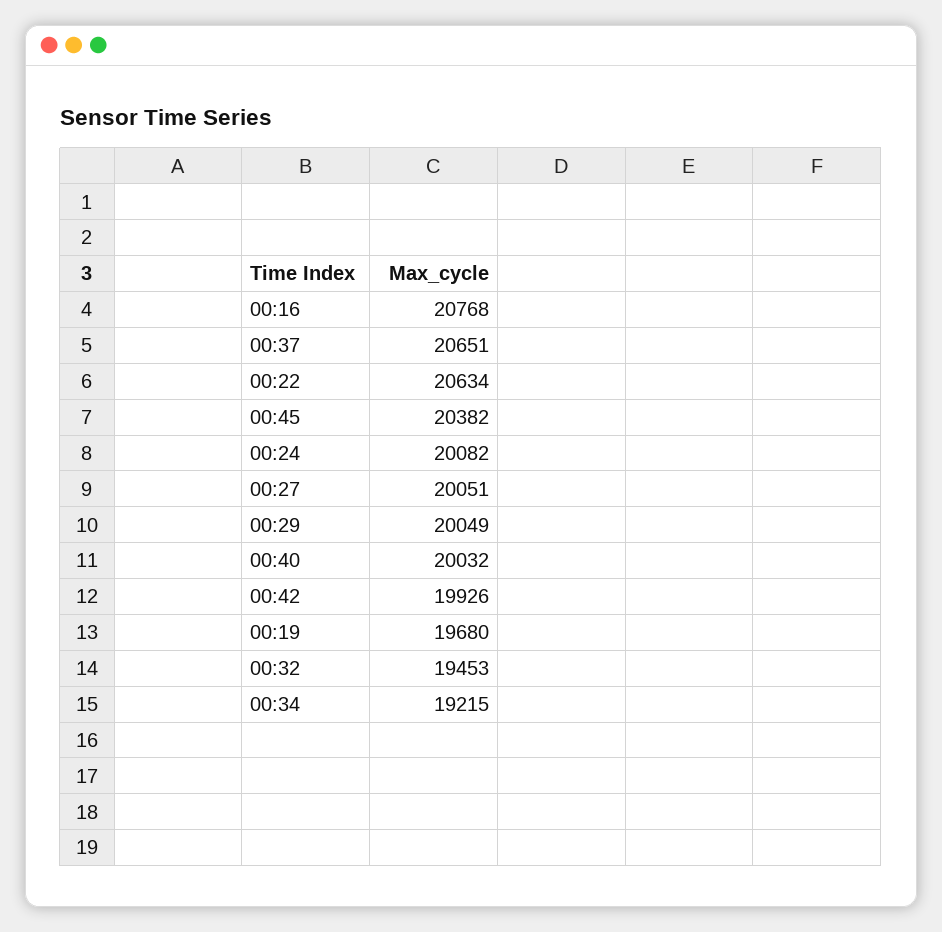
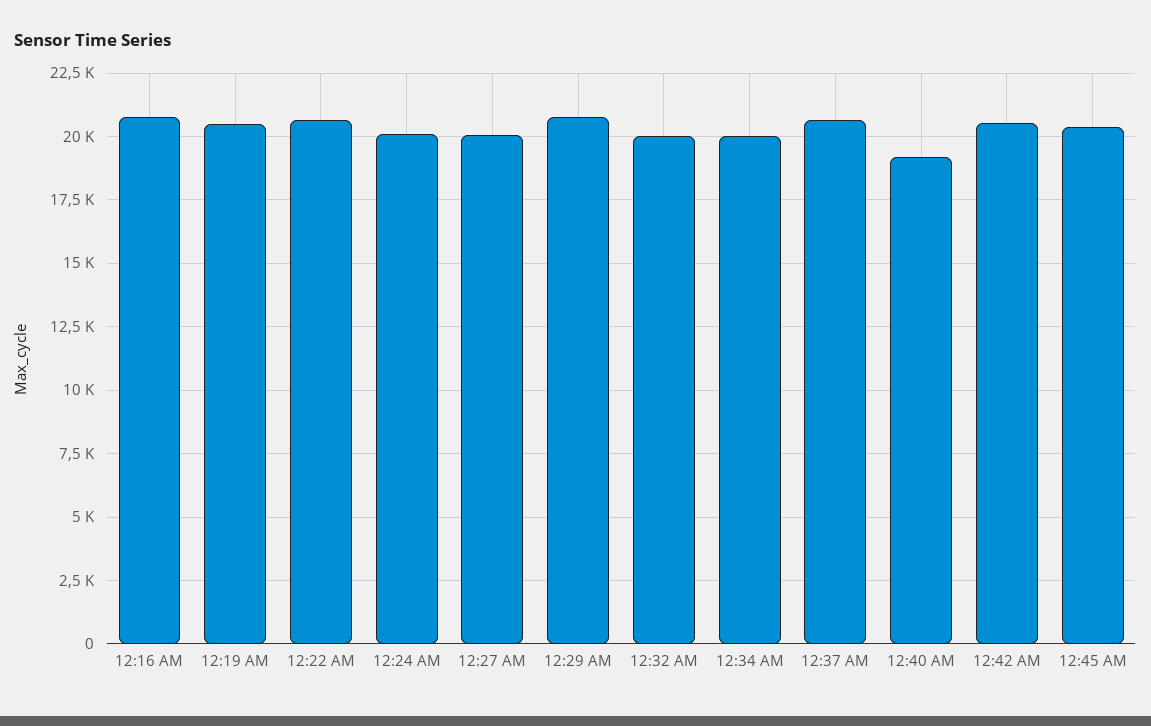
  {
    "00:16": 20768,
    "00:37": 20651,
    "00:22": 20634,
    "00:45": 20382,
    "00:24": 20082,
    "00:27": 20051,
-   "00:29": 20049,
+   "00:29": 20750,
-   "00:40": 20032,
+   "00:40": 19250,
-   "00:42": 19926,
+   "00:42": 20500,
-   "00:19": 19680,
+   "00:19": 20500,
-   "00:32": 19453,
+   "00:32": 20000,
-   "00:34": 19215
+   "00:34": 20000
  }

